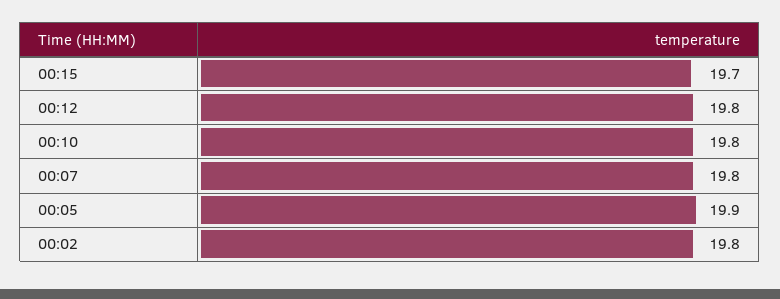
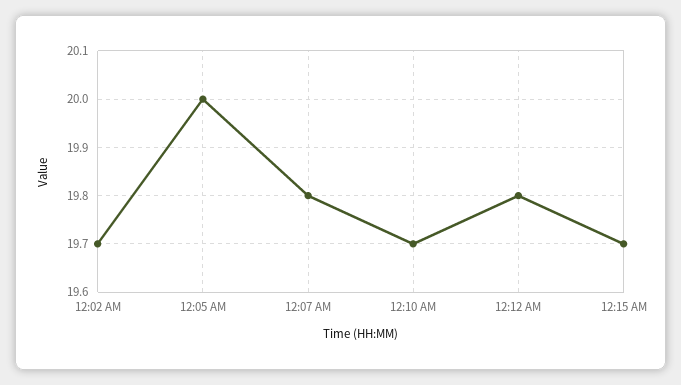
  {
    "00:15": 19.7,
    "00:12": 19.8,
-   "00:10": 19.8,
+   "00:10": 19.7,
    "00:07": 19.8,
-   "00:05": 19.9,
+   "00:05": 20,
-   "00:02": 19.8
+   "00:02": 19.7
  }

